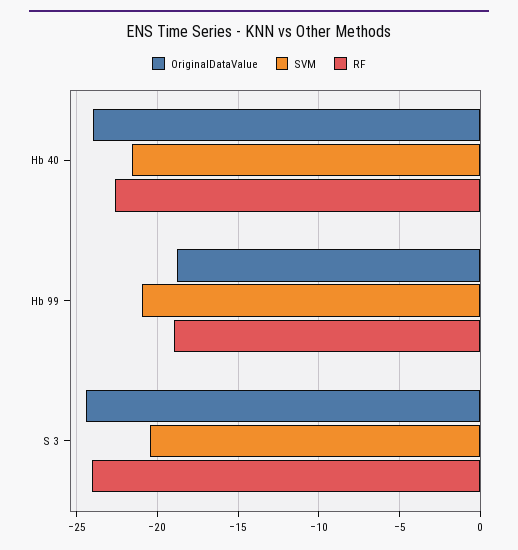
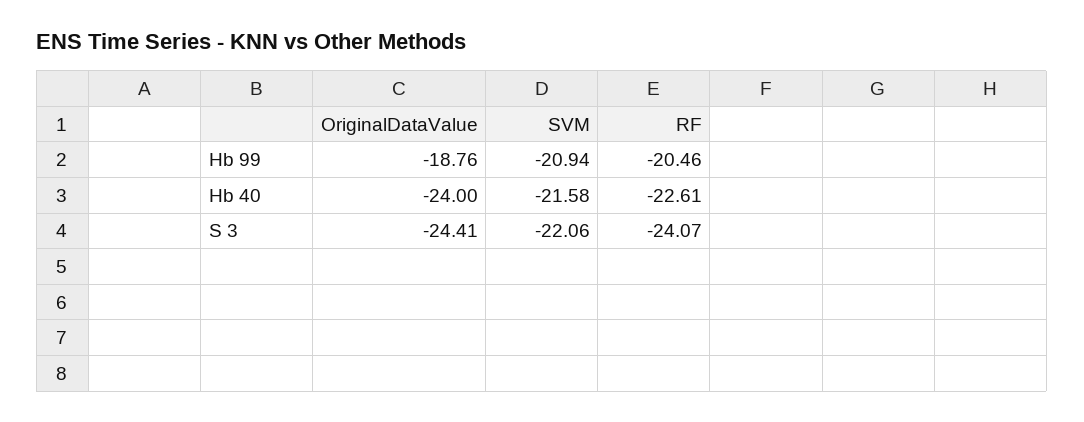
  {
    "OriginalDataValue": {
      "Hb 40": -24,
      "Hb 99": -18.76,
      "S 3": -24.41
    },
    "SVM": {
      "Hb 40": -21.58,
      "Hb 99": -20.94,
-     "S 3": -20.5
+     "S 3": -22.06
    },
    "RF": {
      "Hb 40": -22.61,
-     "Hb 99": -19,
+     "Hb 99": -20.46,
      "S 3": -24.07
    }
  }

